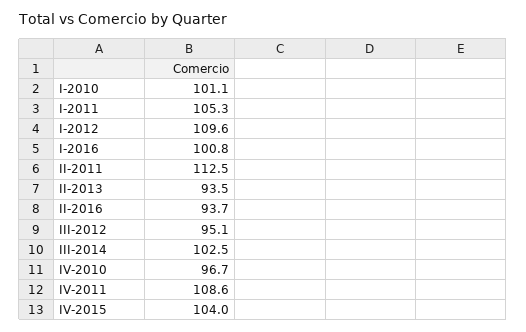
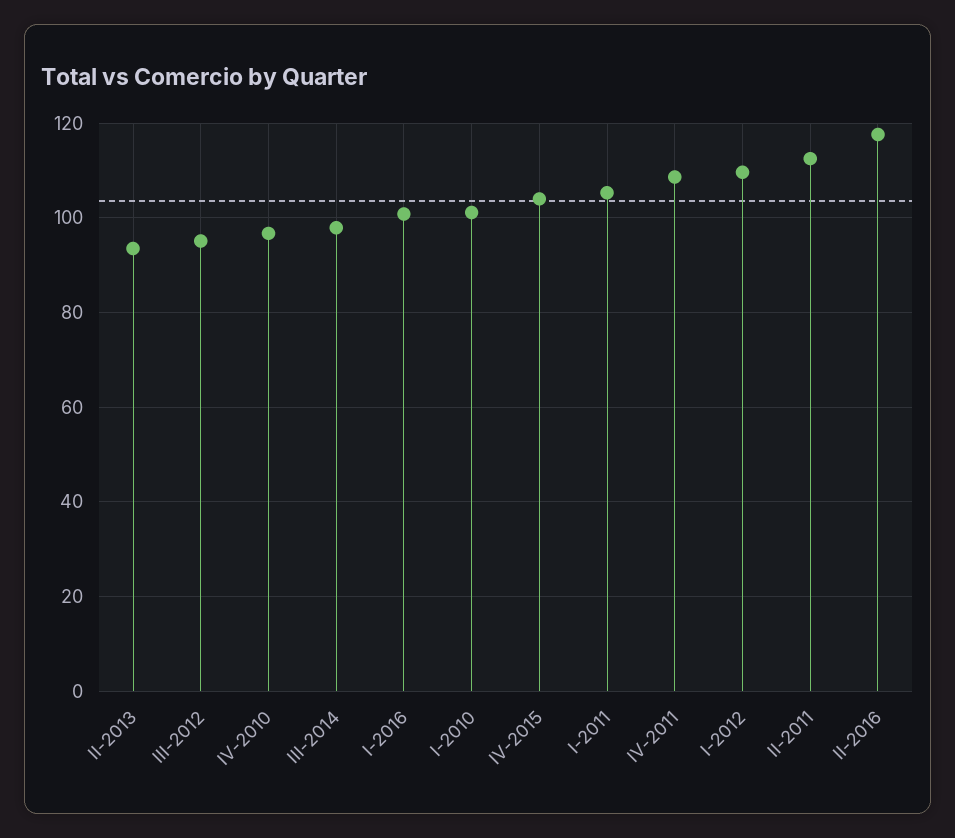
  {
    "I-2010": 101.1,
    "I-2011": 105.3,
    "I-2012": 109.6,
    "I-2016": 100.8,
    "II-2011": 112.5,
    "II-2013": 93.5,
-   "II-2016": 93.7,
+   "II-2016": 118,
    "III-2012": 95.1,
-   "III-2014": 102.5,
+   "III-2014": 98,
    "IV-2010": 96.7,
    "IV-2011": 108.6,
    "IV-2015": 104
  }

